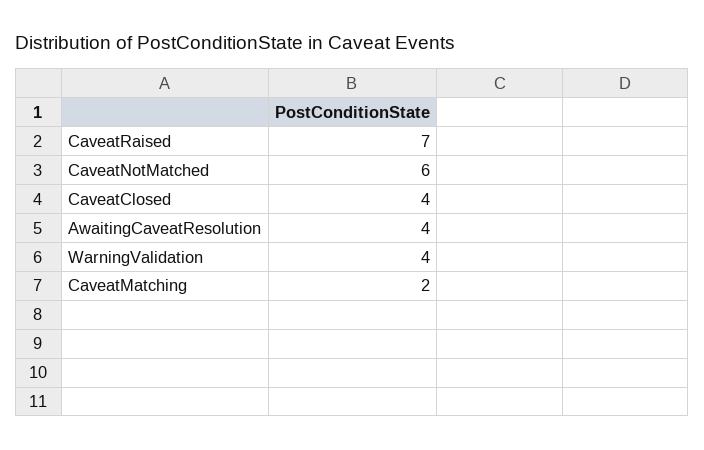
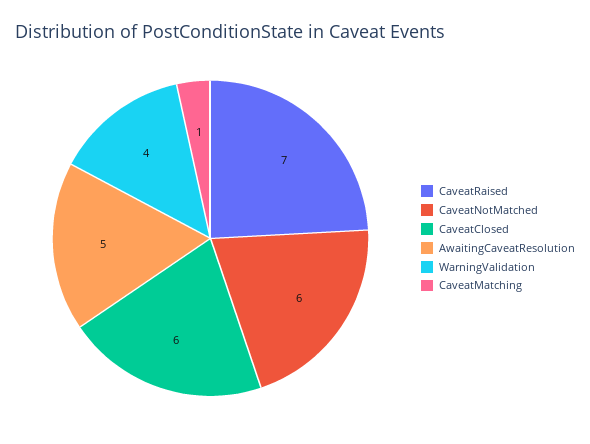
  {
    "CaveatRaised": 7,
    "CaveatNotMatched": 6,
-   "CaveatClosed": 4,
+   "CaveatClosed": 6,
-   "AwaitingCaveatResolution": 4,
+   "AwaitingCaveatResolution": 5,
    "WarningValidation": 4,
-   "CaveatMatching": 2
+   "CaveatMatching": 1
  }

